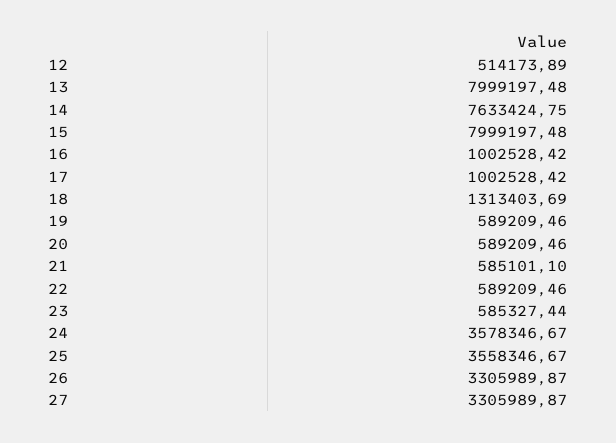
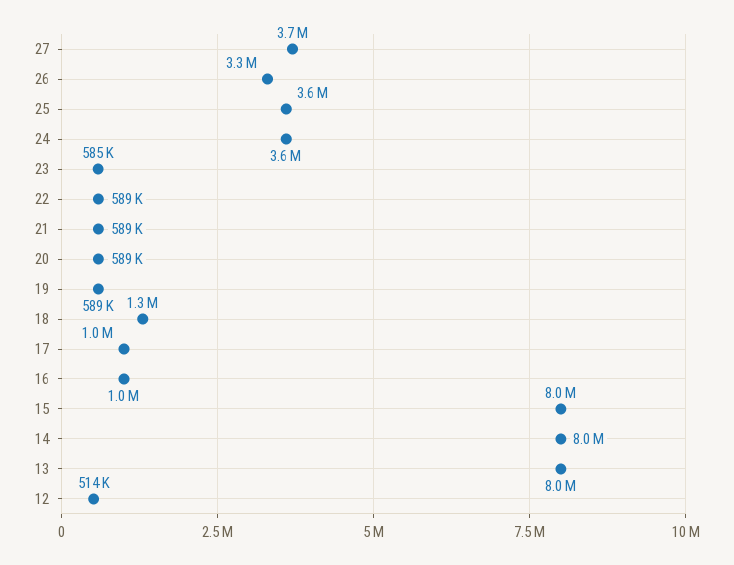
  {
    "12": 514173.89,
    "13": 7999197.48,
-   "14": 7633424.75,
+   "14": 8000000,
    "15": 7999197.48,
    "16": 1002528.42,
    "17": 1002528.42,
    "18": 1313403.69,
    "19": 589209.46,
    "20": 589209.46,
-   "21": 585101.1,
+   "21": 589000,
    "22": 589209.46,
    "23": 585327.44,
    "24": 3578346.67,
    "25": 3558346.67,
    "26": 3305989.87,
-   "27": 3305989.87
+   "27": 3700000
  }

